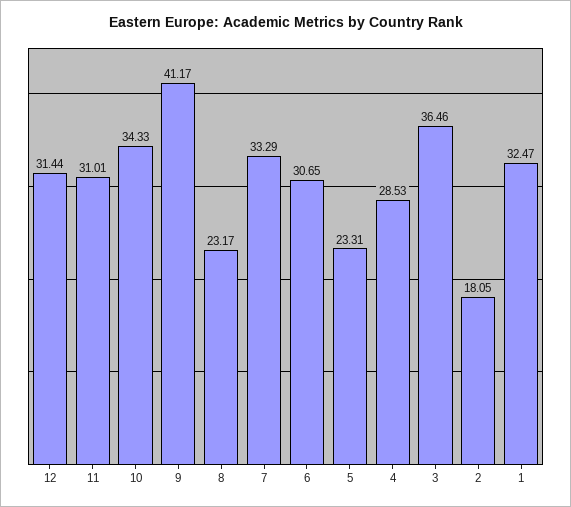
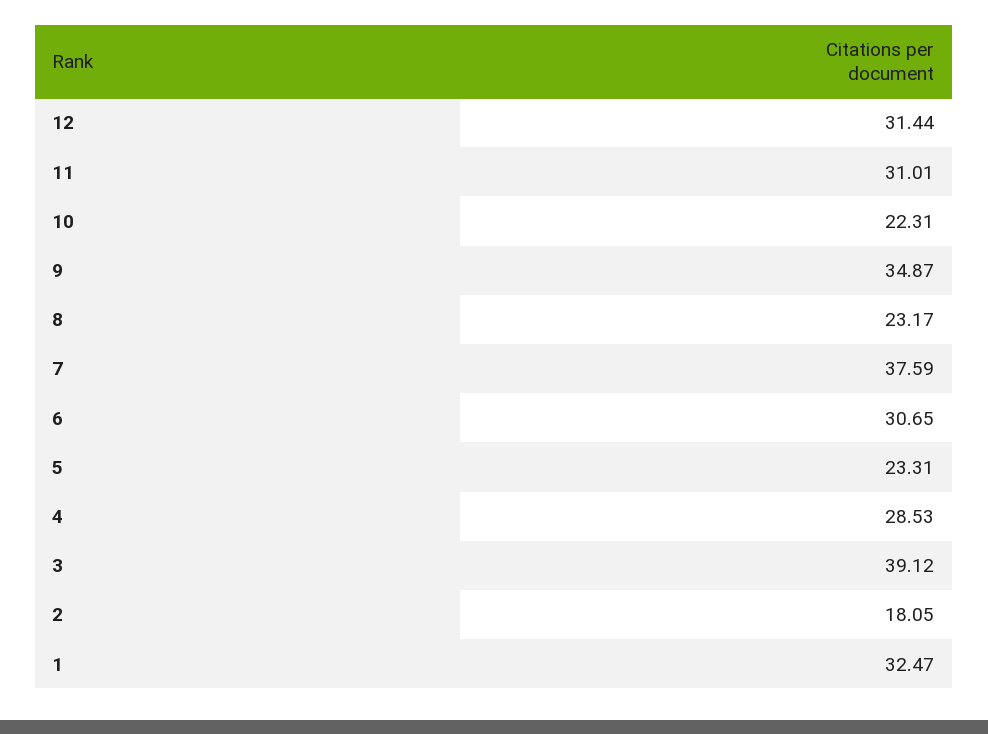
  {
    "12": 31.44,
    "11": 31.01,
-   "10": 34.33,
+   "10": 22.31,
-   "9": 41.17,
+   "9": 34.87,
    "8": 23.17,
-   "7": 33.29,
+   "7": 37.59,
    "6": 30.65,
    "5": 23.31,
    "4": 28.53,
-   "3": 36.46,
+   "3": 39.12,
    "2": 18.05,
    "1": 32.47
  }

